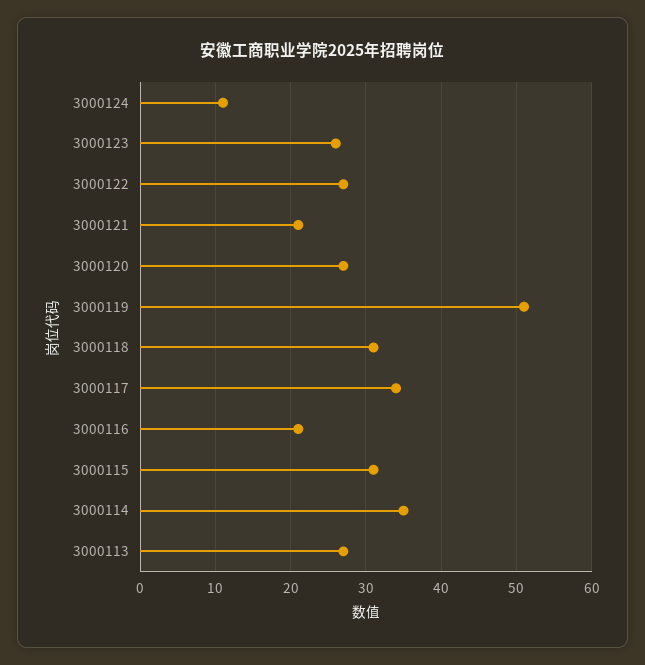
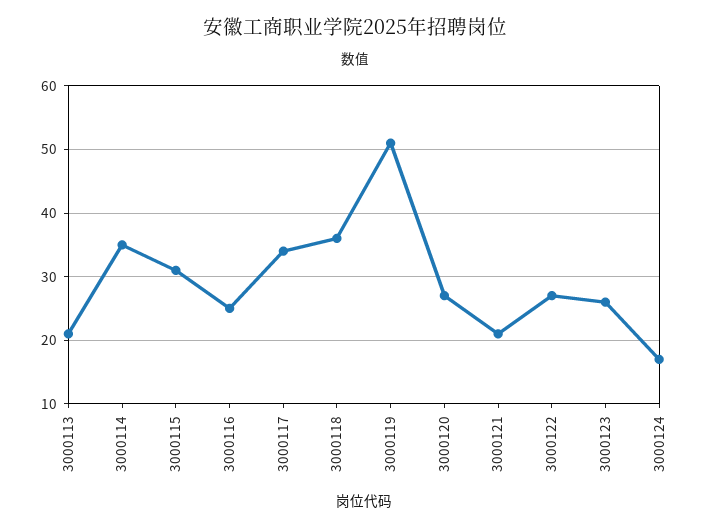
  {
-   "3000124": 11,
+   "3000124": 17,
    "3000123": 26,
    "3000122": 27,
    "3000121": 21,
    "3000120": 27,
    "3000119": 51,
-   "3000118": 31,
+   "3000118": 36,
    "3000117": 34,
-   "3000116": 21,
+   "3000116": 25,
    "3000115": 31,
    "3000114": 35,
-   "3000113": 27
+   "3000113": 21
  }

